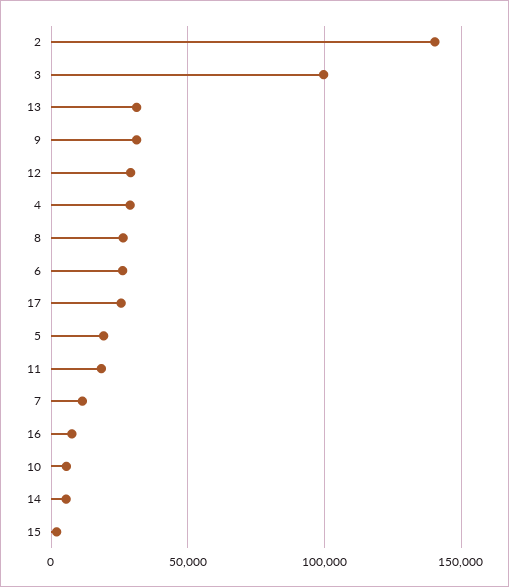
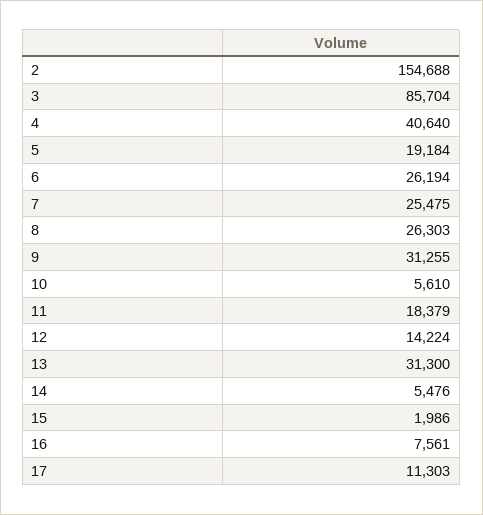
  {
-   "2": 140000,
+   "2": 154688,
-   "3": 100000,
+   "3": 85704,
    "13": 31300,
    "9": 31255,
-   "12": 30000,
+   "12": 14224,
-   "4": 30000,
+   "4": 40640,
    "8": 26303,
    "6": 26194,
-   "17": 25000,
+   "17": 11303,
    "5": 19184,
    "11": 18379,
-   "7": 10000,
+   "7": 25475,
    "16": 7561,
    "10": 5610,
    "14": 5476,
    "15": 1986
  }

